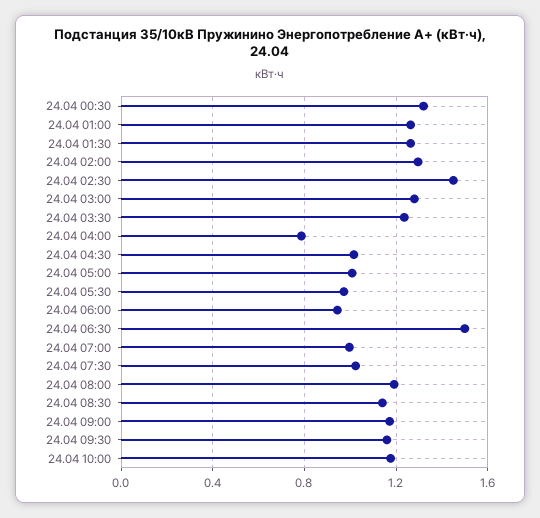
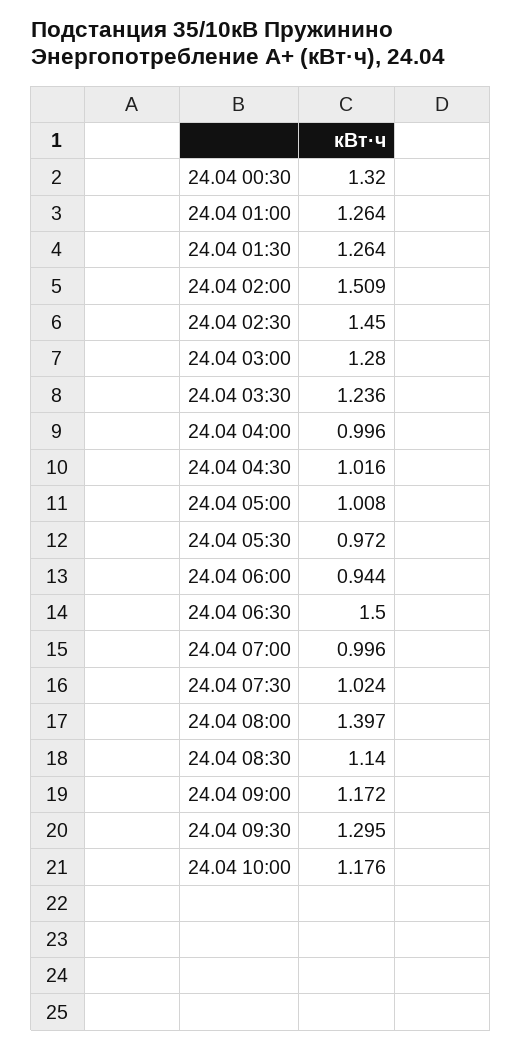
  {
    "24.04 00:30": 1.32,
    "24.04 01:00": 1.264,
    "24.04 01:30": 1.264,
-   "24.04 02:00": 1.3,
+   "24.04 02:00": 1.509,
    "24.04 02:30": 1.45,
    "24.04 03:00": 1.28,
    "24.04 03:30": 1.236,
-   "24.04 04:00": 0.8,
+   "24.04 04:00": 0.996,
    "24.04 04:30": 1.016,
    "24.04 05:00": 1.008,
    "24.04 05:30": 0.972,
    "24.04 06:00": 0.944,
    "24.04 06:30": 1.5,
    "24.04 07:00": 0.996,
    "24.04 07:30": 1.024,
-   "24.04 08:00": 1.2,
+   "24.04 08:00": 1.397,
    "24.04 08:30": 1.14,
    "24.04 09:00": 1.172,
-   "24.04 09:30": 1.15,
+   "24.04 09:30": 1.295,
    "24.04 10:00": 1.176
  }

